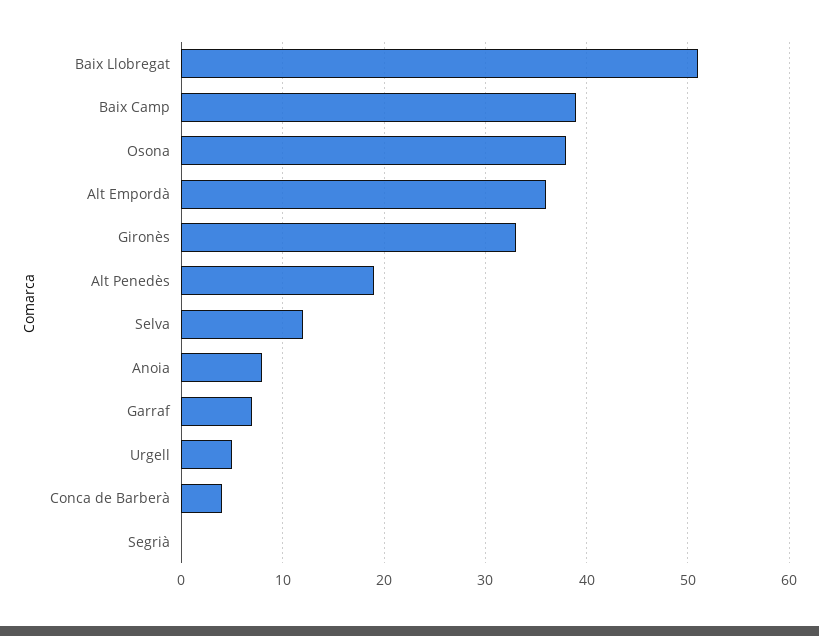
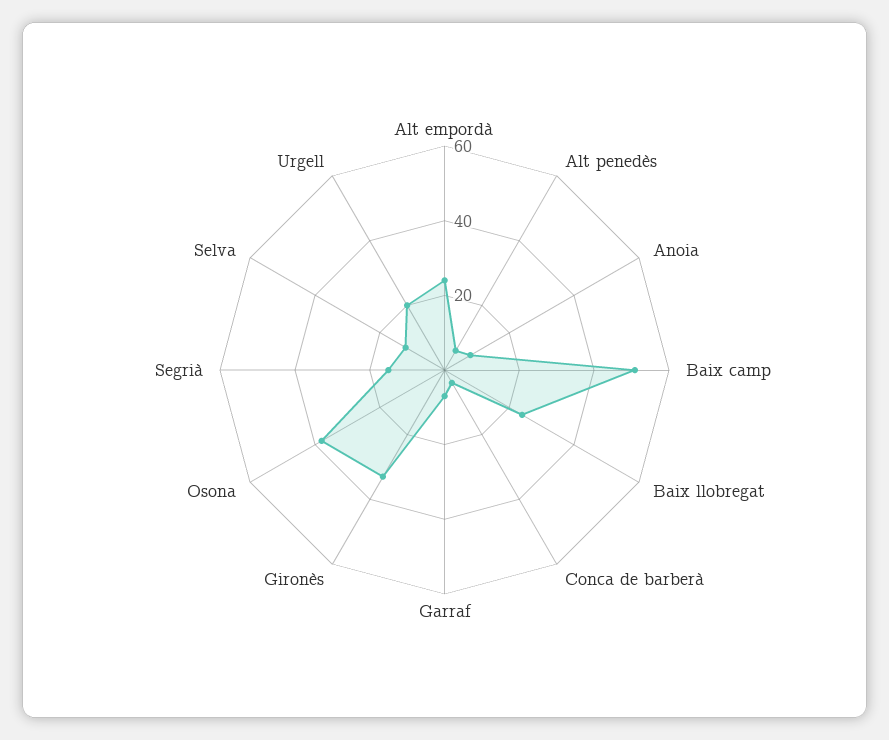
  {
-   "Baix Llobregat": 51,
+   "Baix Llobregat": 25,
-   "Baix Camp": 39,
+   "Baix Camp": 50,
    "Osona": 38,
-   "Alt Empordà": 36,
+   "Alt Empordà": 25,
    "Gironès": 33,
-   "Alt Penedès": 19,
+   "Alt Penedès": 5,
    "Selva": 12,
    "Anoia": 8,
    "Garraf": 7,
-   "Urgell": 5,
+   "Urgell": 20,
    "Conca de Barberà": 4,
-   "Segrià": 0
+   "Segrià": 15
  }

